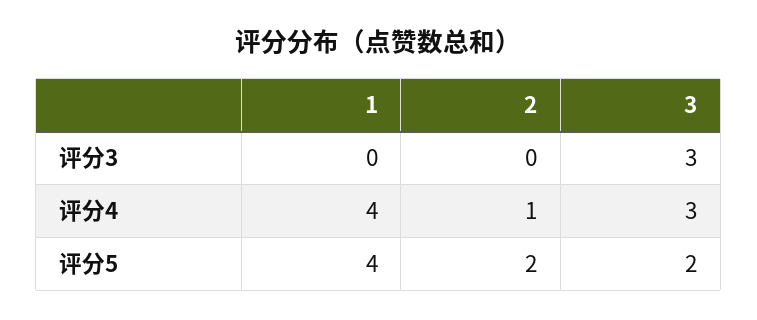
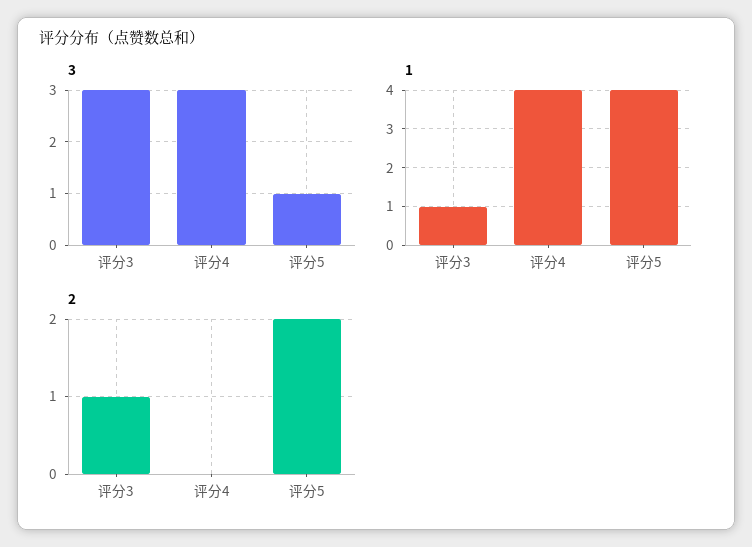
  {
    "1": {
-     "评分3": 0,
+     "评分3": 1,
      "评分4": 4,
      "评分5": 4
    },
    "2": {
-     "评分3": 0,
+     "评分3": 1,
-     "评分4": 1,
+     "评分4": 0,
      "评分5": 2
    },
    "3": {
      "评分3": 3,
      "评分4": 3,
-     "评分5": 2
+     "评分5": 1
    }
  }

